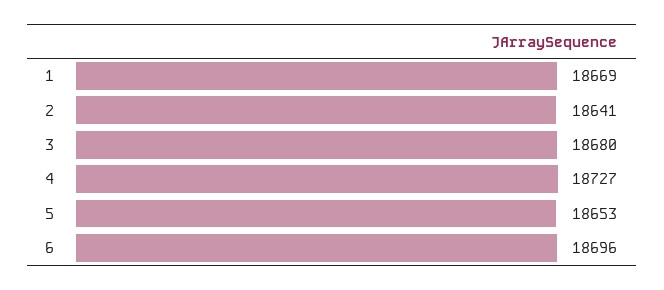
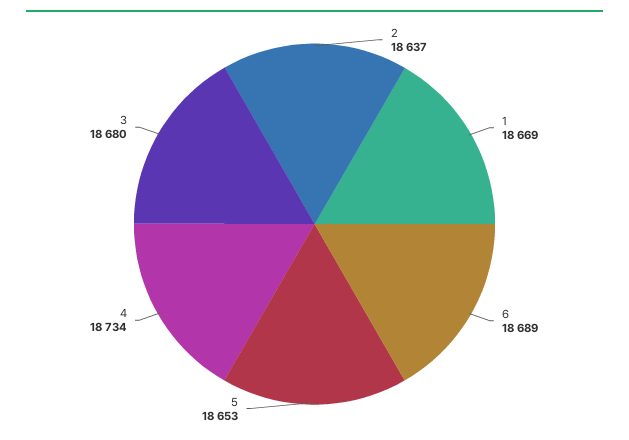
  {
    "1": 18669,
-   "2": 18641,
+   "2": 18637,
    "3": 18680,
-   "4": 18727,
+   "4": 18734,
    "5": 18653,
-   "6": 18696
+   "6": 18689
  }

